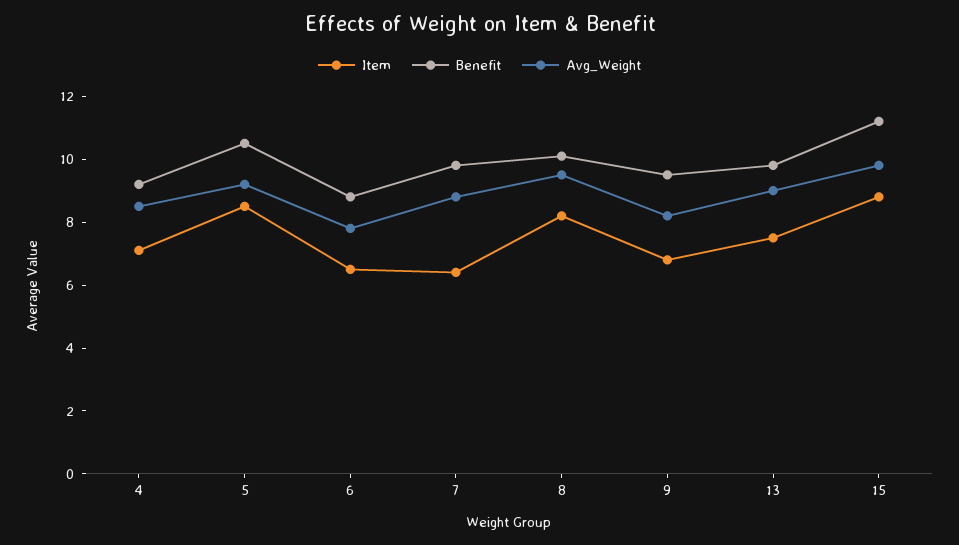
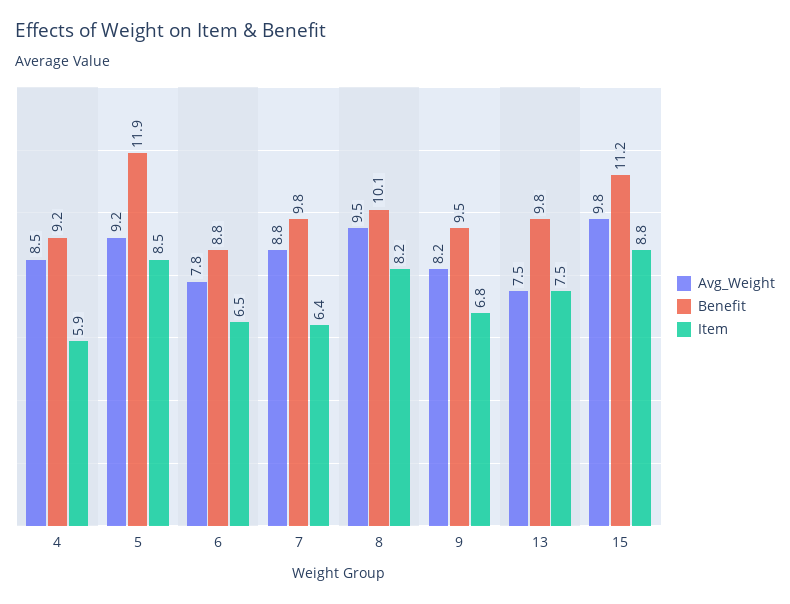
  {
    "Item": {
-     "4": 7,
+     "4": 5.9,
      "5": 8.5,
      "6": 6.5,
      "7": 6.4,
      "8": 8.2,
      "9": 6.8,
      "13": 7.5,
      "15": 8.8
    },
    "Benefit": {
      "4": 9.2,
-     "5": 10.5,
+     "5": 11.9,
      "6": 8.8,
      "7": 9.8,
      "8": 10.1,
      "9": 9.5,
      "13": 9.8,
      "15": 11.2
    },
    "Avg_Weight": {
      "4": 8.5,
      "5": 9.2,
      "6": 7.8,
      "7": 8.8,
      "8": 9.5,
      "9": 8.2,
-     "13": 9,
+     "13": 7.5,
      "15": 9.8
    }
  }

